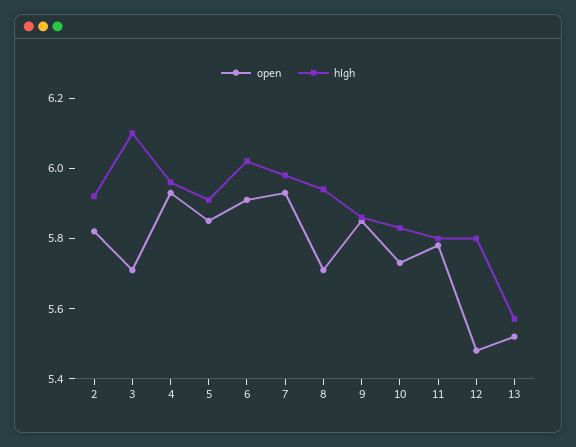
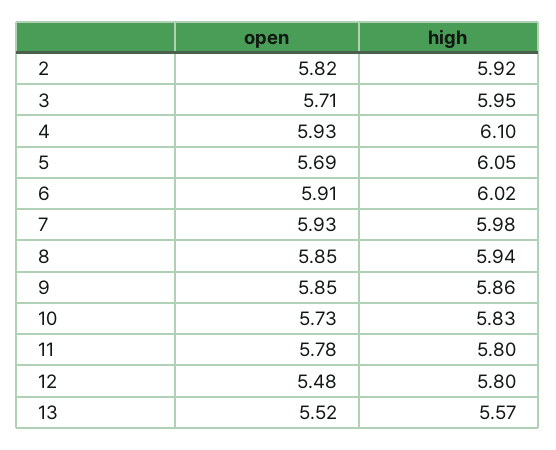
  {
    "open": {
      "2": 5.82,
      "3": 5.71,
      "4": 5.93,
-     "5": 5.85,
+     "5": 5.69,
      "6": 5.91,
      "7": 5.93,
-     "8": 5.7,
+     "8": 5.85,
      "9": 5.85,
      "10": 5.73,
      "11": 5.78,
      "12": 5.48,
      "13": 5.52
    },
    "high": {
      "2": 5.92,
-     "3": 6.1,
+     "3": 5.95,
-     "4": 5.95,
+     "4": 6.1,
-     "5": 5.9,
+     "5": 6.05,
      "6": 6.02,
      "7": 5.98,
      "8": 5.94,
      "9": 5.86,
      "10": 5.83,
      "11": 5.8,
      "12": 5.8,
      "13": 5.57
    }
  }

